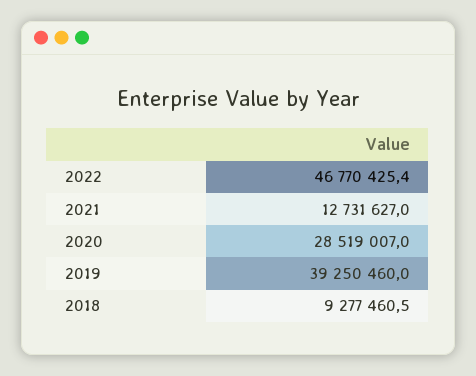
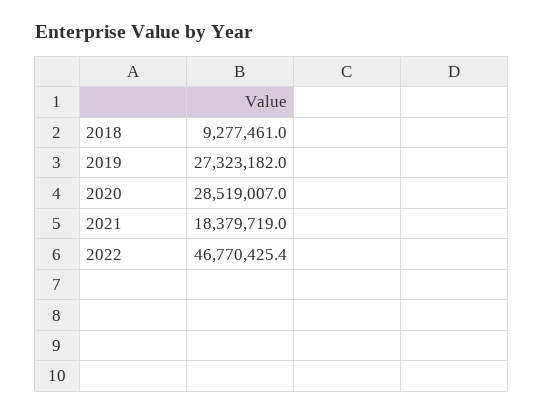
  {
    "2022": 46770425.4,
-   "2021": 12731627,
+   "2021": 18379719,
    "2020": 28519007,
-   "2019": 39250460,
+   "2019": 27323182,
-   "2018": 9277460.5
+   "2018": 9277461
  }

